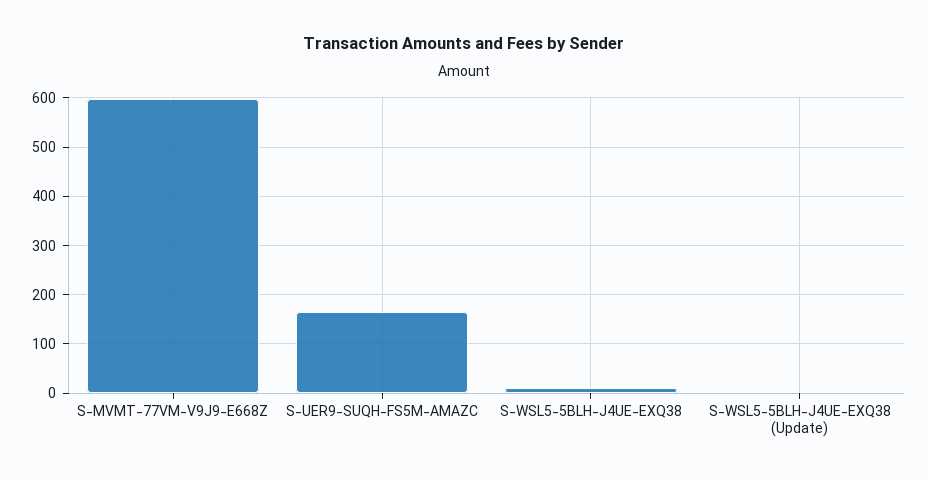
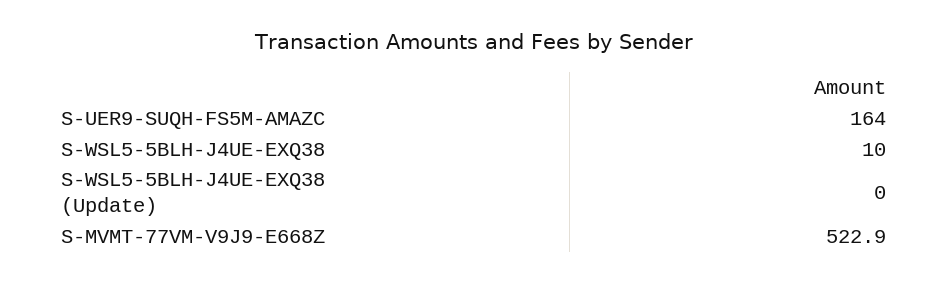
  {
-   "S-MVMT-77VM-V9J9-E668Z": 600,
+   "S-MVMT-77VM-V9J9-E668Z": 522.9,
    "S-UER9-SUQH-FS5M-AMAZC": 164,
    "S-WSL5-5BLH-J4UE-EXQ38": 10,
    "S-WSL5-5BLH-J4UE-EXQ38 (Update)": 0
  }

